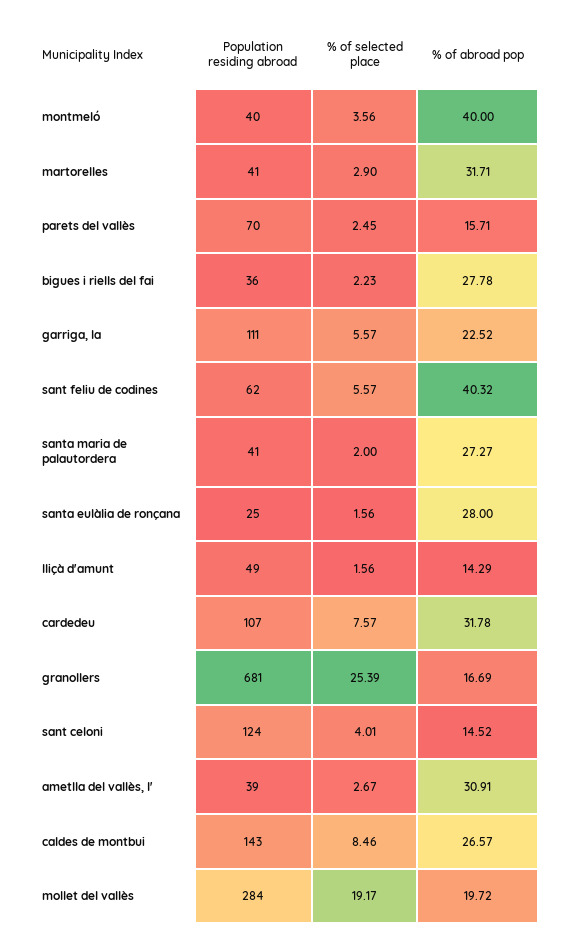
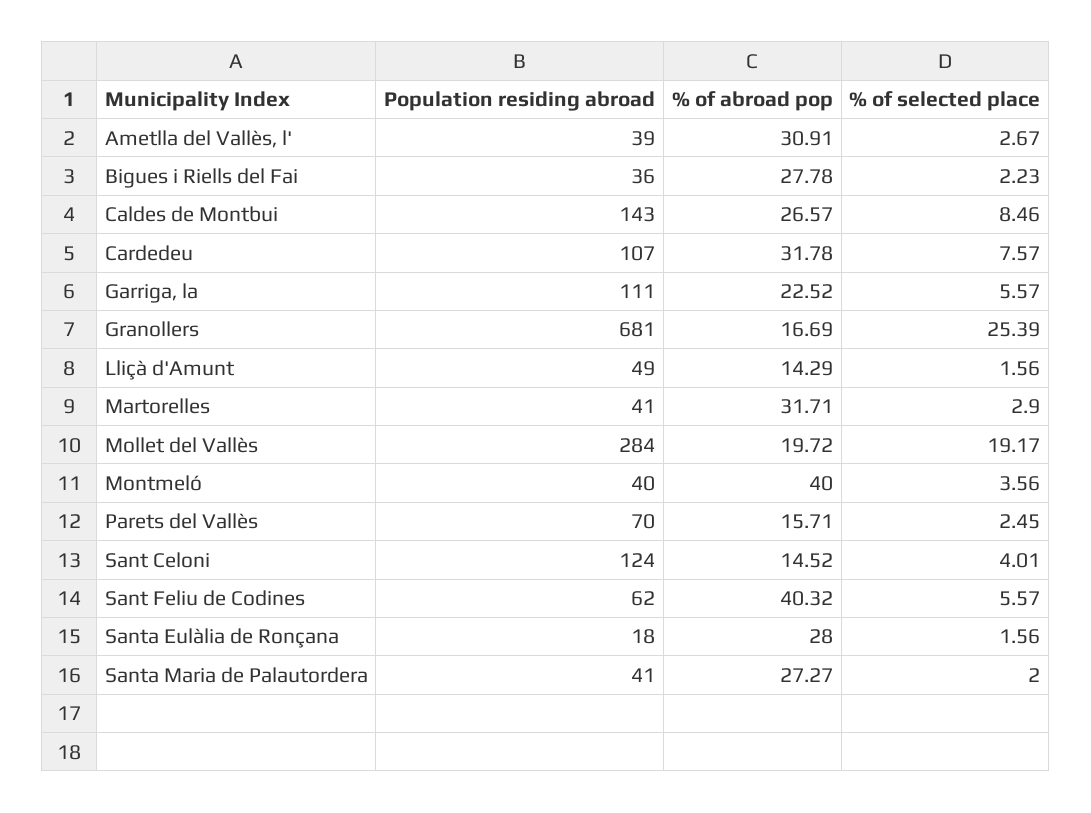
  {
    "Population residing abroad": {
      "montmeló": 40,
      "martorelles": 41,
      "parets del vallès": 70,
      "bigues i riells del fai": 36,
      "garriga, la": 111,
      "sant feliu de codines": 62,
      "santa maria de palautordera": 41,
-     "santa eulàlia de ronçana": 25,
+     "santa eulàlia de ronçana": 18,
      "lliçà d'amunt": 49,
      "cardedeu": 107,
      "granollers": 681,
      "sant celoni": 124,
      "ametlla del vallès, l'": 39,
      "caldes de montbui": 143,
      "mollet del vallès": 284
    },
    "% of selected place": {
      "montmeló": 3.56,
      "martorelles": 2.9,
      "parets del vallès": 2.45,
      "bigues i riells del fai": 2.23,
      "garriga, la": 5.57,
      "sant feliu de codines": 5.57,
      "santa maria de palautordera": 2,
      "santa eulàlia de ronçana": 1.56,
      "lliçà d'amunt": 1.56,
      "cardedeu": 7.57,
      "granollers": 25.39,
      "sant celoni": 4.01,
      "ametlla del vallès, l'": 2.67,
      "caldes de montbui": 8.46,
      "mollet del vallès": 19.17
    },
    "% of abroad pop": {
      "montmeló": 40,
      "martorelles": 31.71,
      "parets del vallès": 15.71,
      "bigues i riells del fai": 27.78,
      "garriga, la": 22.52,
      "sant feliu de codines": 40.32,
      "santa maria de palautordera": 27.27,
      "santa eulàlia de ronçana": 28,
      "lliçà d'amunt": 14.29,
      "cardedeu": 31.78,
      "granollers": 16.69,
      "sant celoni": 14.52,
      "ametlla del vallès, l'": 30.91,
      "caldes de montbui": 26.57,
      "mollet del vallès": 19.72
    }
  }

